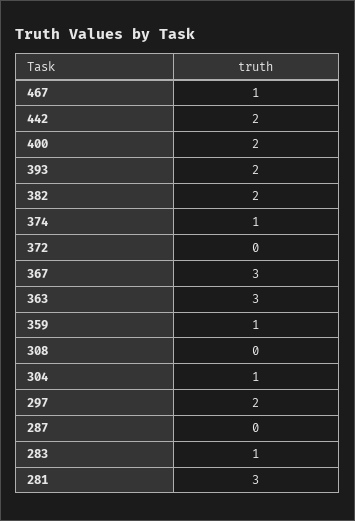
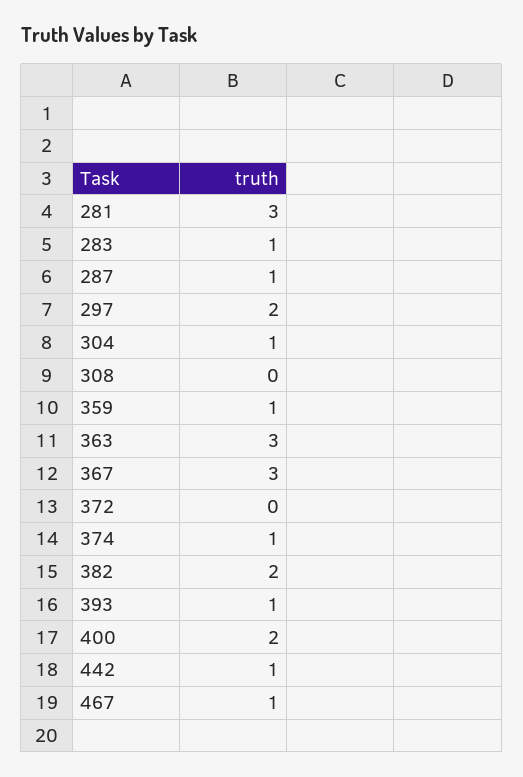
  {
    "467": 1,
-   "442": 2,
+   "442": 1,
    "400": 2,
-   "393": 2,
+   "393": 1,
    "382": 2,
    "374": 1,
    "372": 0,
    "367": 3,
    "363": 3,
    "359": 1,
    "308": 0,
    "304": 1,
    "297": 2,
-   "287": 0,
+   "287": 1,
    "283": 1,
    "281": 3
  }

